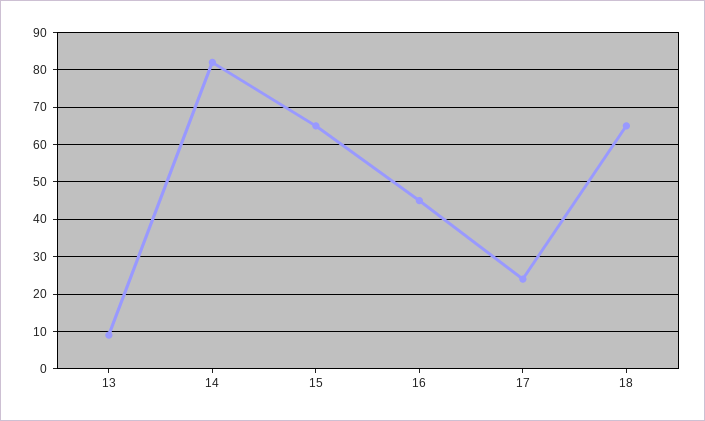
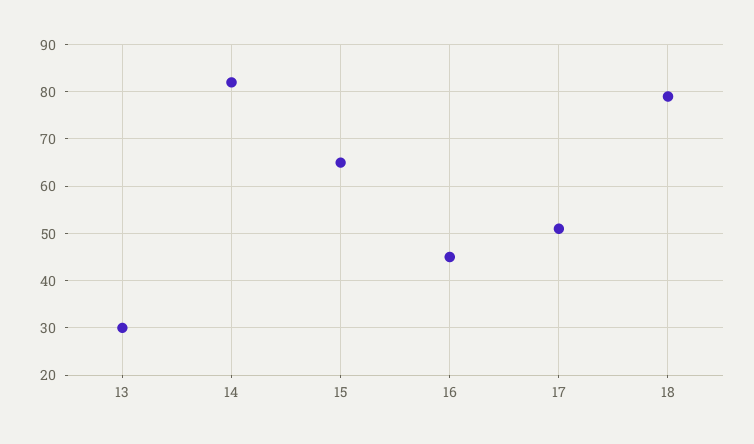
  {
-   "13": 10,
+   "13": 30,
    "14": 80,
    "15": 65,
    "16": 45,
-   "17": 25,
+   "17": 50,
-   "18": 65
+   "18": 80
  }

